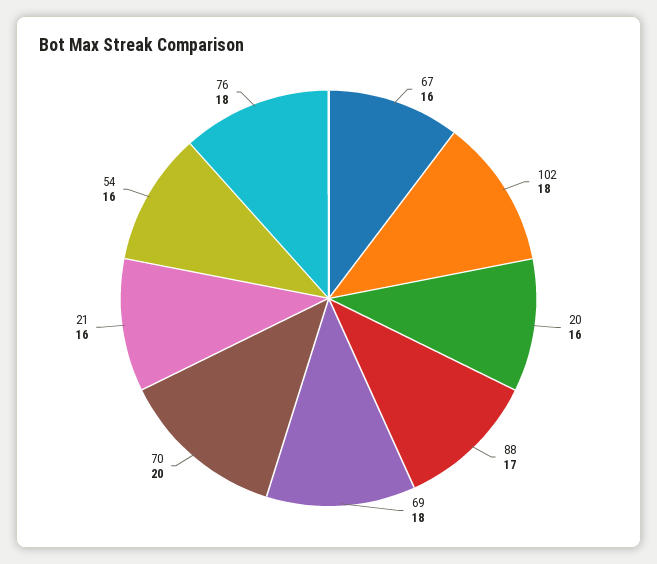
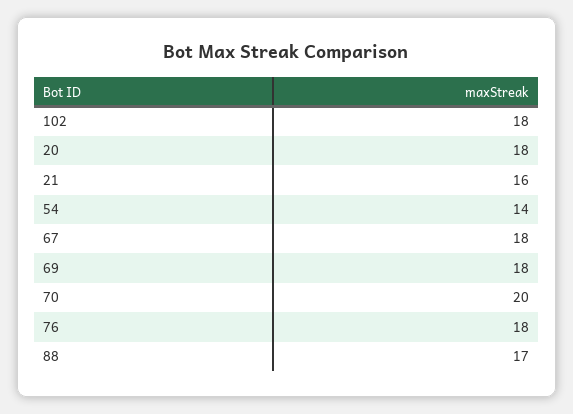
  {
-   "67": 16,
+   "67": 18,
    "102": 18,
-   "20": 16,
+   "20": 18,
    "88": 17,
    "69": 18,
    "70": 20,
    "21": 16,
-   "54": 16,
+   "54": 14,
    "76": 18
  }

